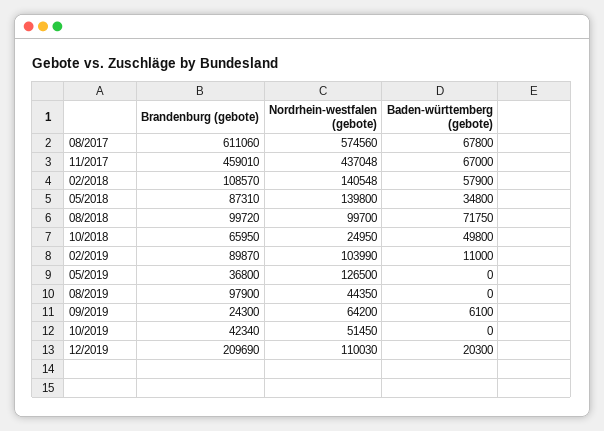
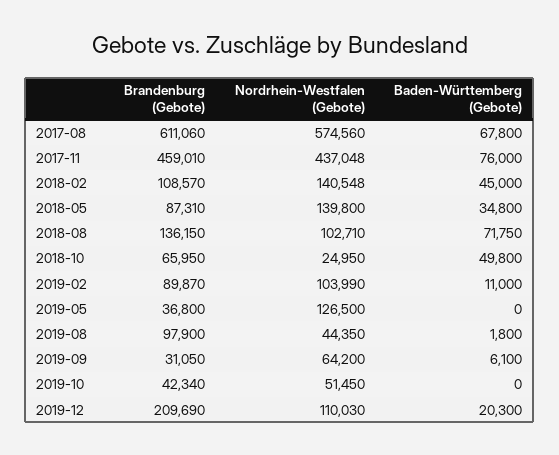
  {
    "Brandenburg (gebote)": {
      "08/2017": 611060,
      "11/2017": 459010,
      "02/2018": 108570,
      "05/2018": 87310,
-     "08/2018": 99720,
+     "08/2018": 136150,
      "10/2018": 65950,
      "02/2019": 89870,
      "05/2019": 36800,
      "08/2019": 97900,
-     "09/2019": 24300,
+     "09/2019": 31050,
      "10/2019": 42340,
      "12/2019": 209690
    },
    "Nordrhein-westfalen (gebote)": {
      "08/2017": 574560,
      "11/2017": 437048,
      "02/2018": 140548,
      "05/2018": 139800,
-     "08/2018": 99700,
+     "08/2018": 102710,
      "10/2018": 24950,
      "02/2019": 103990,
      "05/2019": 126500,
      "08/2019": 44350,
      "09/2019": 64200,
      "10/2019": 51450,
      "12/2019": 110030
    },
    "Baden-württemberg (gebote)": {
      "08/2017": 67800,
-     "11/2017": 67000,
+     "11/2017": 76000,
-     "02/2018": 57900,
+     "02/2018": 45000,
      "05/2018": 34800,
      "08/2018": 71750,
      "10/2018": 49800,
      "02/2019": 11000,
      "05/2019": 0,
-     "08/2019": 0,
+     "08/2019": 1800,
      "09/2019": 6100,
      "10/2019": 0,
      "12/2019": 20300
    }
  }

